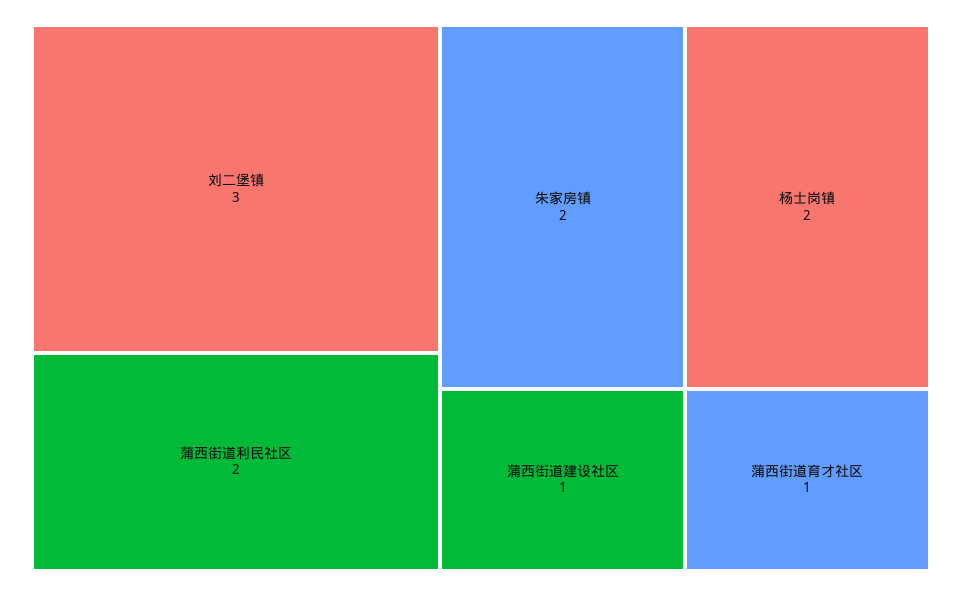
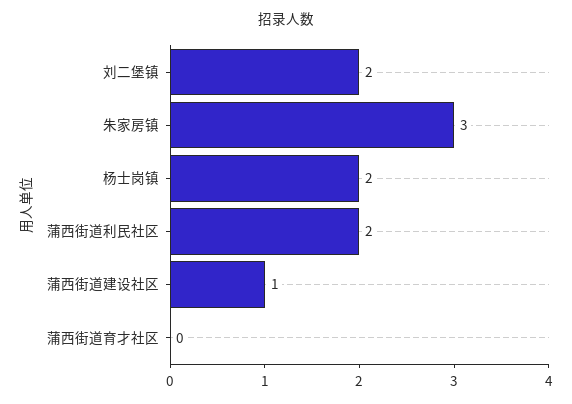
  {
-   "刘二堡镇": 3,
+   "刘二堡镇": 2,
    "蒲西街道利民社区": 2,
-   "朱家房镇": 2,
+   "朱家房镇": 3,
    "杨士岗镇": 2,
    "蒲西街道建设社区": 1,
-   "蒲西街道育才社区": 1
+   "蒲西街道育才社区": 0
  }

